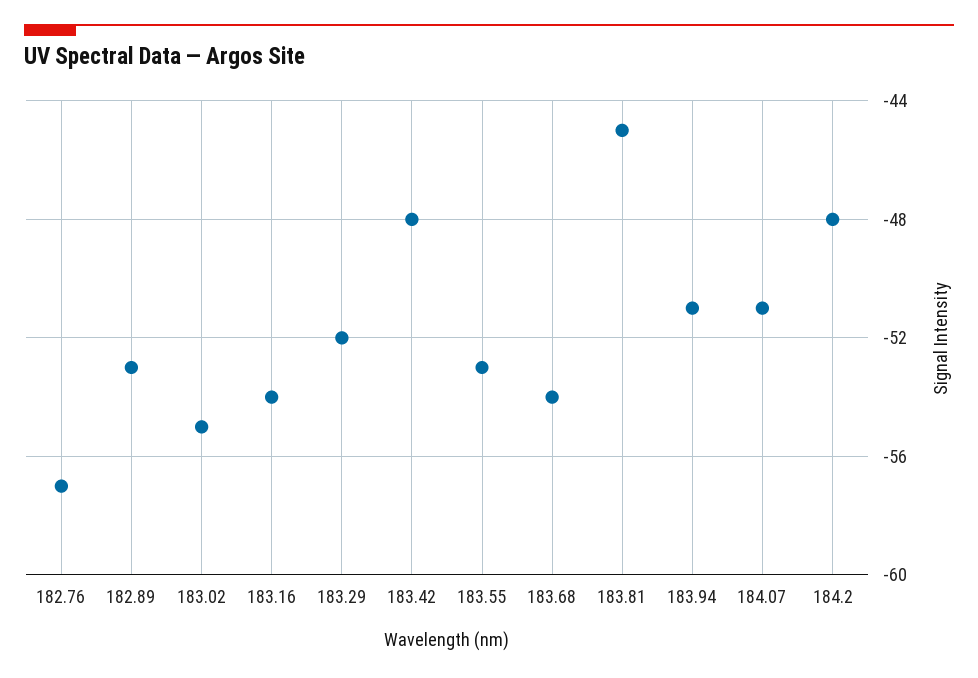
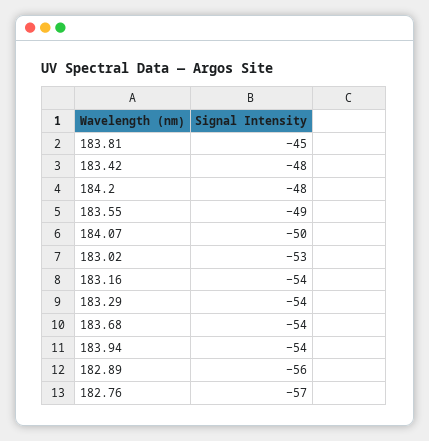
  {
    "182.76": -57,
-   "182.89": -53,
+   "182.89": -56,
-   "183.02": -55,
+   "183.02": -53,
    "183.16": -54,
-   "183.29": -52,
+   "183.29": -54,
    "183.42": -48,
-   "183.55": -53,
+   "183.55": -49,
    "183.68": -54,
    "183.81": -45,
-   "183.94": -51,
+   "183.94": -54,
-   "184.07": -51,
+   "184.07": -50,
    "184.2": -48
  }

